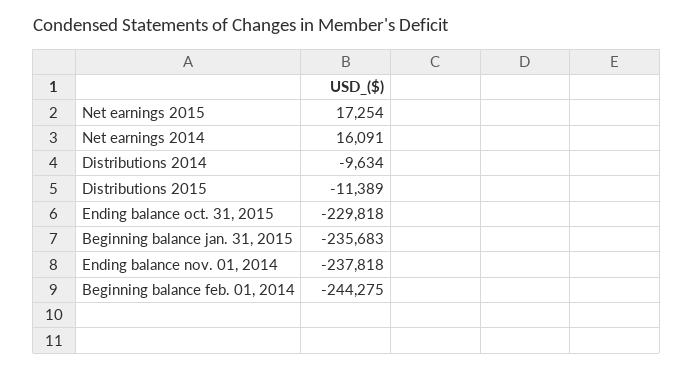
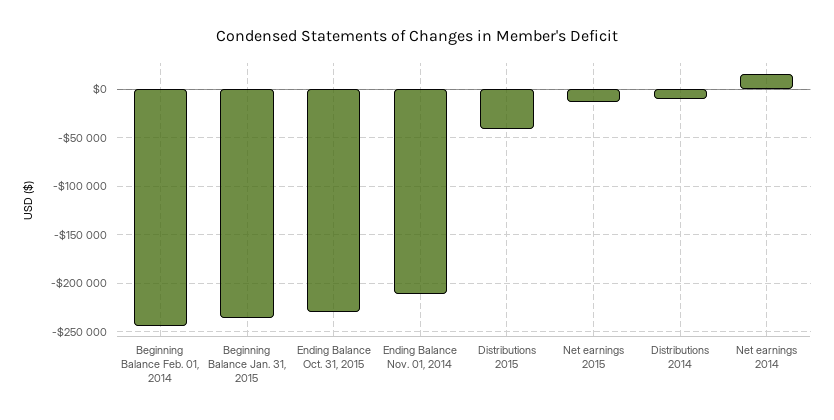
  {
-   "Net earnings 2015": 17254,
+   "Net earnings 2015": -10000,
    "Net earnings 2014": 16091,
    "Distributions 2014": -9634,
-   "Distributions 2015": -11389,
+   "Distributions 2015": -40000,
    "Ending balance oct. 31, 2015": -229818,
    "Beginning balance jan. 31, 2015": -235683,
-   "Ending balance nov. 01, 2014": -237818,
+   "Ending balance nov. 01, 2014": -210000,
    "Beginning balance feb. 01, 2014": -244275
  }

